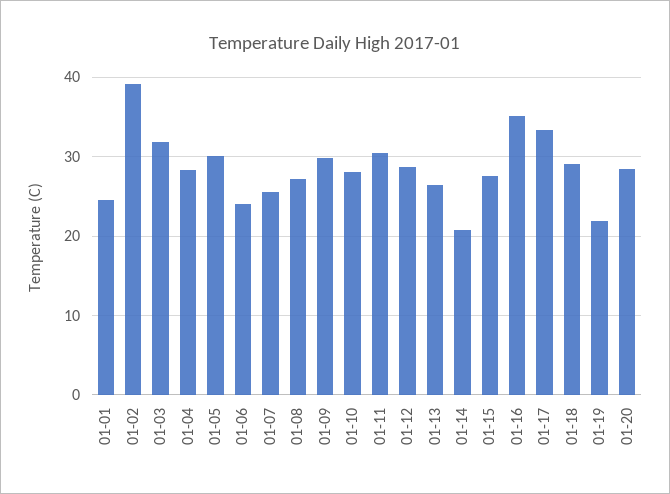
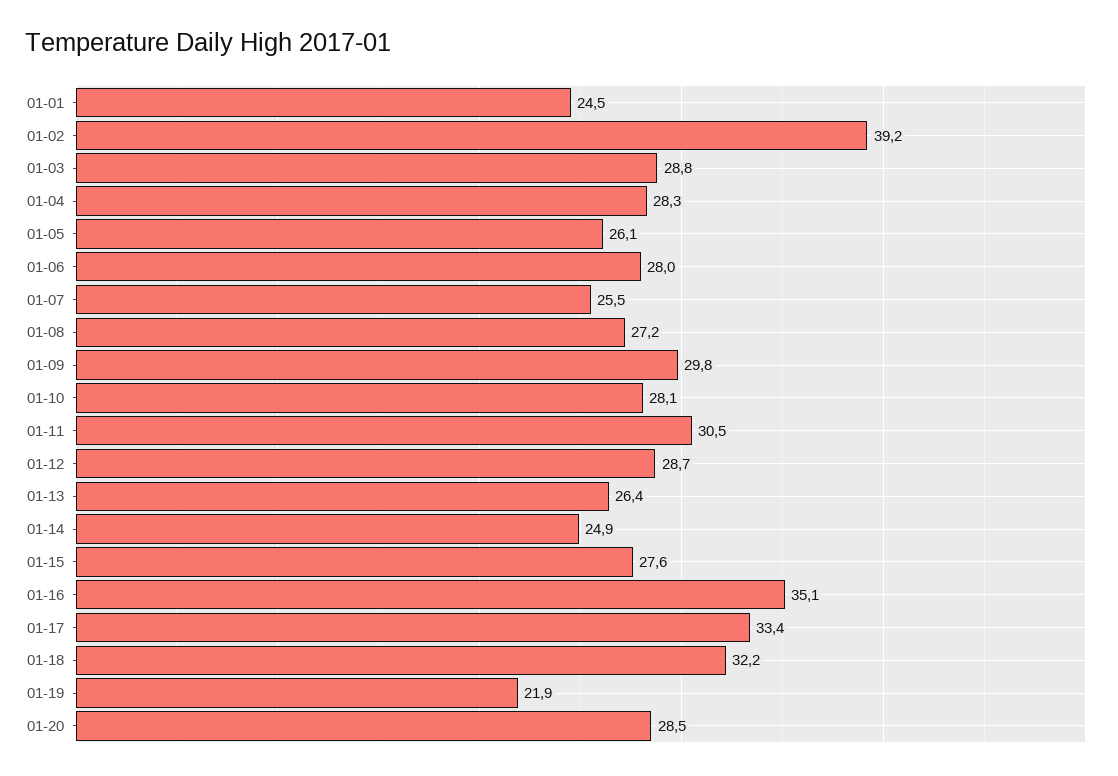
  {
    "01-01": 24.5,
    "01-02": 39.2,
-   "01-03": 32,
+   "01-03": 28.8,
    "01-04": 28.3,
-   "01-05": 30,
+   "01-05": 26.1,
-   "01-06": 24,
+   "01-06": 28,
    "01-07": 25.5,
    "01-08": 27.2,
    "01-09": 29.8,
    "01-10": 28.1,
    "01-11": 30.5,
    "01-12": 28.7,
    "01-13": 26.4,
-   "01-14": 21,
+   "01-14": 24.9,
    "01-15": 27.6,
    "01-16": 35.1,
    "01-17": 33.4,
-   "01-18": 29,
+   "01-18": 32.2,
    "01-19": 21.9,
    "01-20": 28.5
  }

